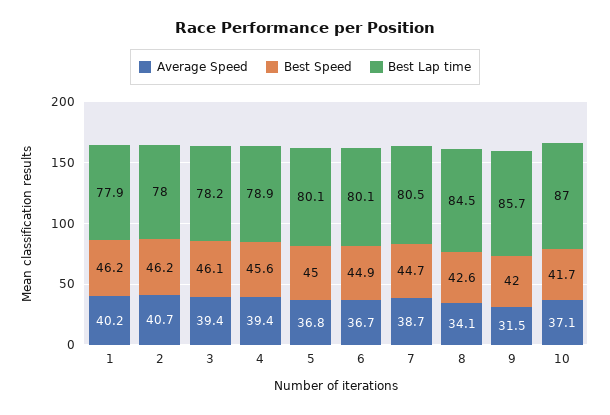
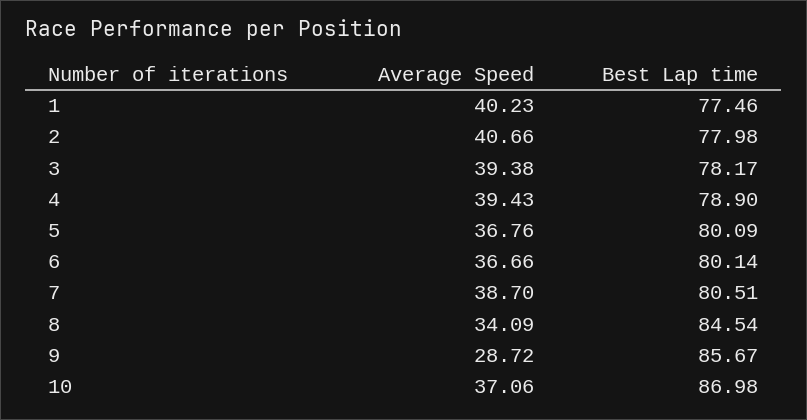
  {
    "Average Speed": {
      "1": 40.23,
      "2": 40.66,
      "3": 39.38,
      "4": 39.43,
      "5": 36.76,
      "6": 36.66,
      "7": 38.7,
      "8": 34.09,
-     "9": 31.5,
+     "9": 28.72,
      "10": 37.06
    },
-   "Best Speed": {
-     "1": 46.2,
-     "2": 46.2,
-     "3": 46.1,
-     "4": 45.6,
-     "5": 45,
-     "6": 44.9,
-     "7": 44.7,
-     "8": 42.6,
-     "9": 42,
-     "10": 41.7
-   },
    "Best Lap time": {
-     "1": 77.9,
+     "1": 77.46,
      "2": 77.98,
      "3": 78.17,
      "4": 78.9,
      "5": 80.09,
      "6": 80.14,
      "7": 80.51,
      "8": 84.54,
      "9": 85.67,
      "10": 86.98
    }
  }

